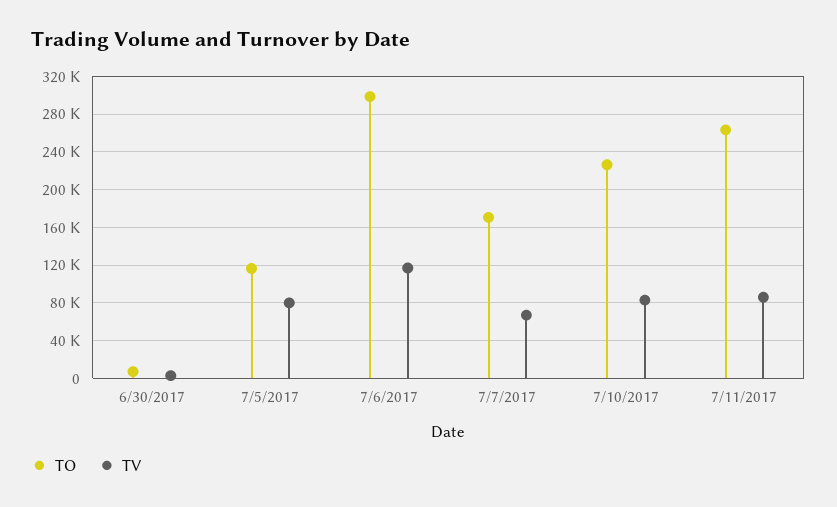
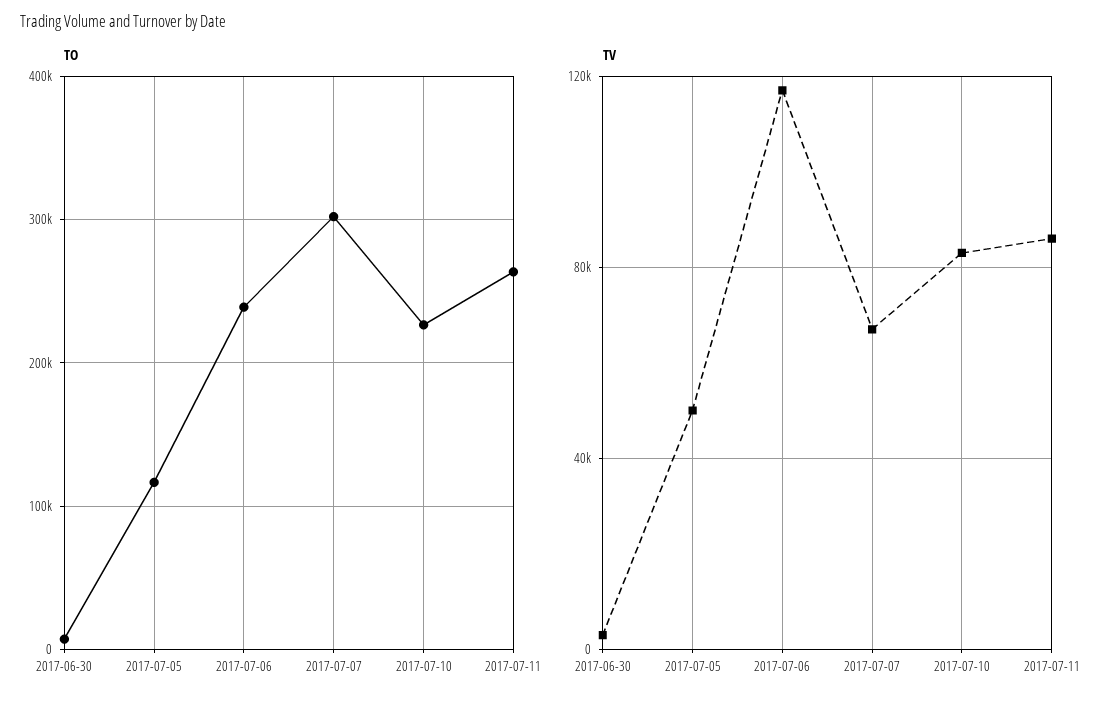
  {
    "TO": {
      "6/30/2017": 10000,
      "7/5/2017": 120000,
-     "7/6/2017": 300000,
+     "7/6/2017": 240000,
-     "7/7/2017": 170000,
+     "7/7/2017": 300000,
      "7/10/2017": 230000,
      "7/11/2017": 260000
    },
    "TV": {
      "6/30/2017": 5000,
-     "7/5/2017": 80000,
+     "7/5/2017": 50000,
      "7/6/2017": 115000,
      "7/7/2017": 65000,
      "7/10/2017": 85000,
      "7/11/2017": 85000
    }
  }

